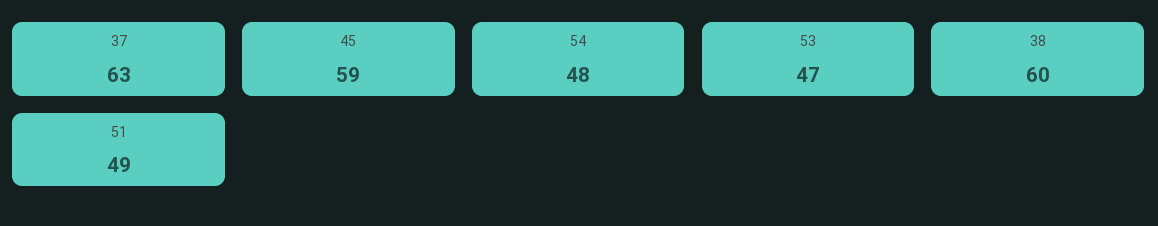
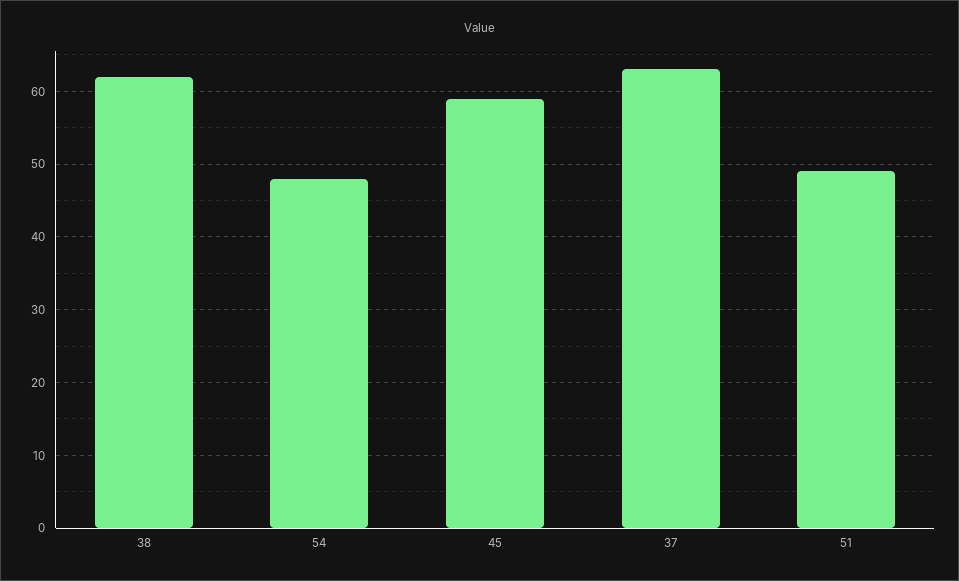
  {
    "37": 63,
    "45": 59,
    "54": 48,
-   "53": 47,
-   "38": 60,
+   "38": 62,
    "51": 49
  }

